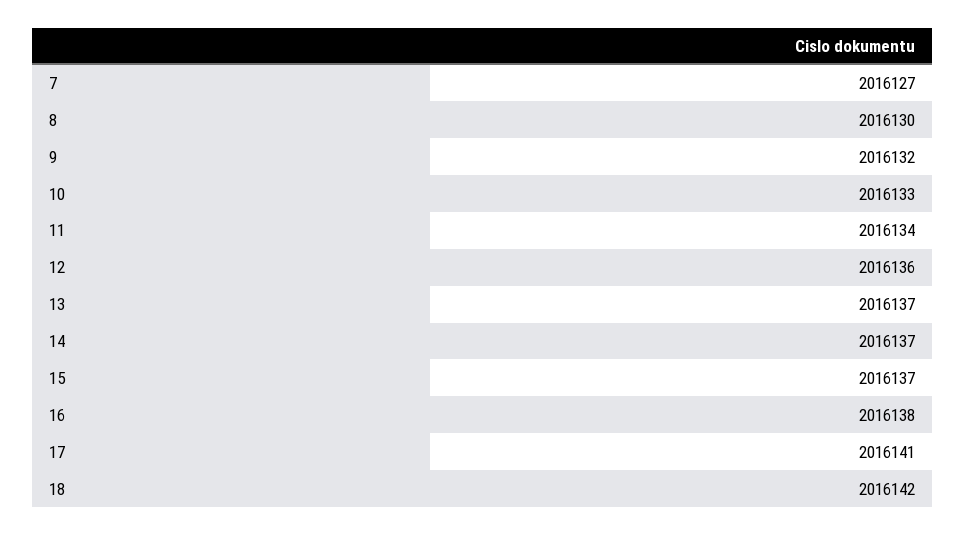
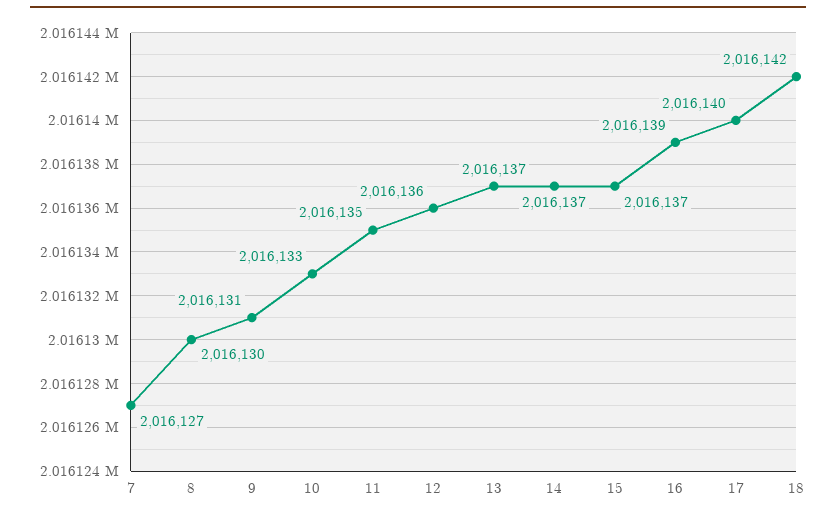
  {
    "7": 2016127,
    "8": 2016130,
-   "9": 2016132,
+   "9": 2016131,
    "10": 2016133,
-   "11": 2016134,
+   "11": 2016135,
    "12": 2016136,
    "13": 2016137,
    "14": 2016137,
    "15": 2016137,
-   "16": 2016138,
+   "16": 2016139,
-   "17": 2016141,
+   "17": 2016140,
    "18": 2016142
  }

